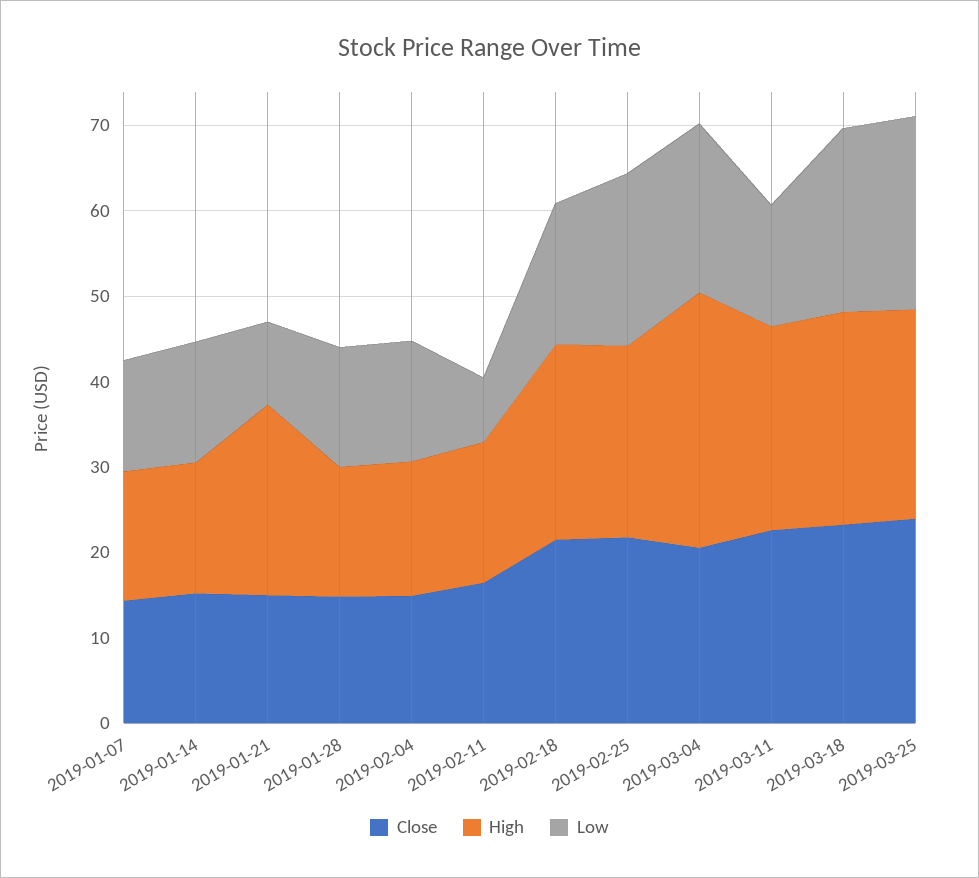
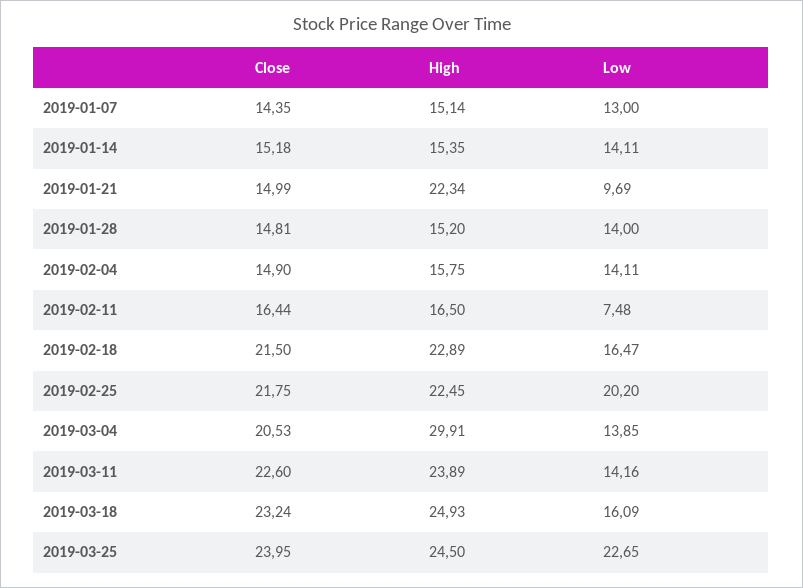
  {
    "Close": {
      "2019-01-07": 14.35,
      "2019-01-14": 15.18,
      "2019-01-21": 14.99,
      "2019-01-28": 14.81,
      "2019-02-04": 14.9,
      "2019-02-11": 16.44,
      "2019-02-18": 21.5,
      "2019-02-25": 21.75,
      "2019-03-04": 20.53,
      "2019-03-11": 22.6,
      "2019-03-18": 23.24,
      "2019-03-25": 23.95
    },
    "High": {
      "2019-01-07": 15.14,
      "2019-01-14": 15.35,
      "2019-01-21": 22.34,
      "2019-01-28": 15.2,
      "2019-02-04": 15.75,
      "2019-02-11": 16.5,
      "2019-02-18": 22.89,
      "2019-02-25": 22.45,
      "2019-03-04": 29.91,
      "2019-03-11": 23.89,
      "2019-03-18": 24.93,
      "2019-03-25": 24.5
    },
    "Low": {
      "2019-01-07": 13,
      "2019-01-14": 14.11,
      "2019-01-21": 9.69,
      "2019-01-28": 14,
      "2019-02-04": 14.11,
      "2019-02-11": 7.48,
      "2019-02-18": 16.47,
      "2019-02-25": 20.2,
-     "2019-03-04": 20,
+     "2019-03-04": 13.85,
      "2019-03-11": 14.16,
-     "2019-03-18": 22,
+     "2019-03-18": 16.09,
      "2019-03-25": 22.65
    }
  }

